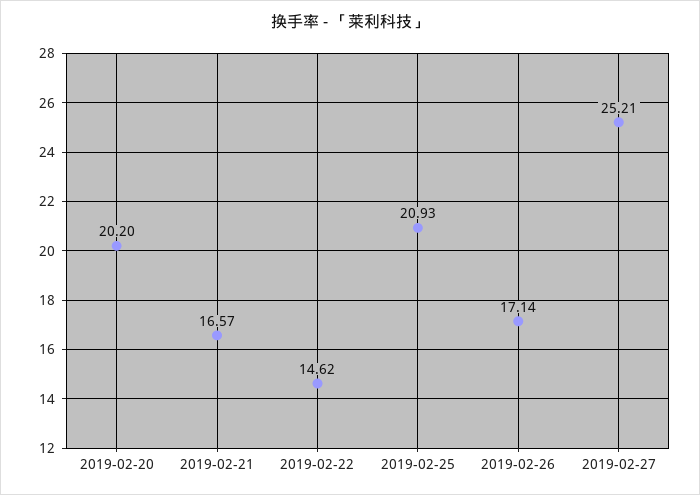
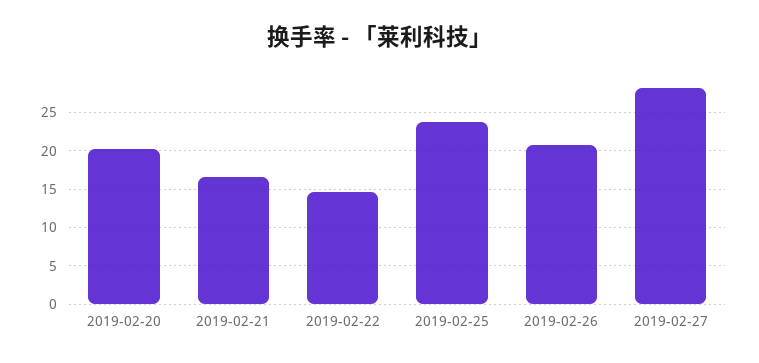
  {
    "2019-02-20": 20.2,
    "2019-02-21": 16.57,
    "2019-02-22": 14.62,
-   "2019-02-25": 20.93,
+   "2019-02-25": 24,
-   "2019-02-26": 17.14,
+   "2019-02-26": 21,
-   "2019-02-27": 25.21
+   "2019-02-27": 28
  }

